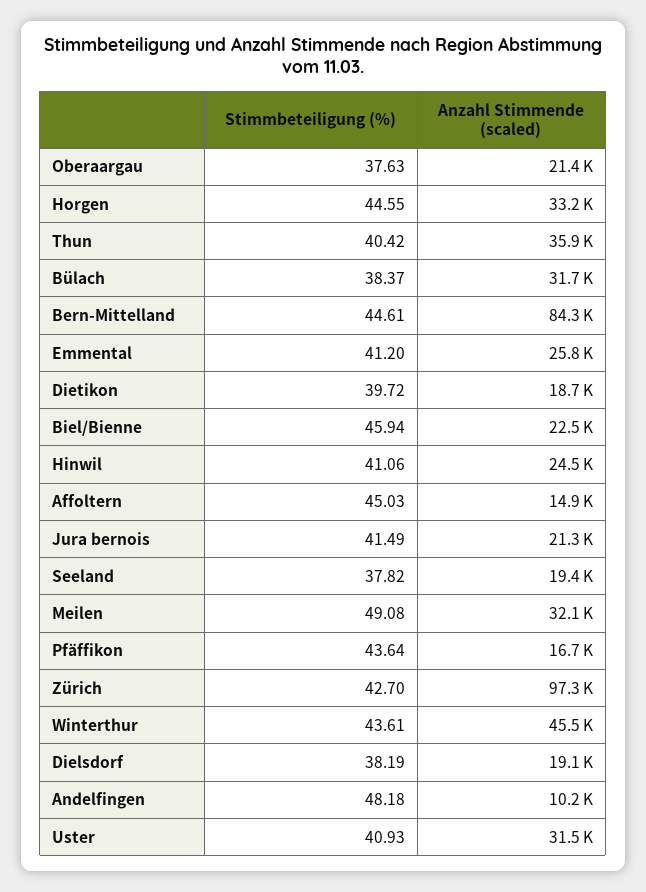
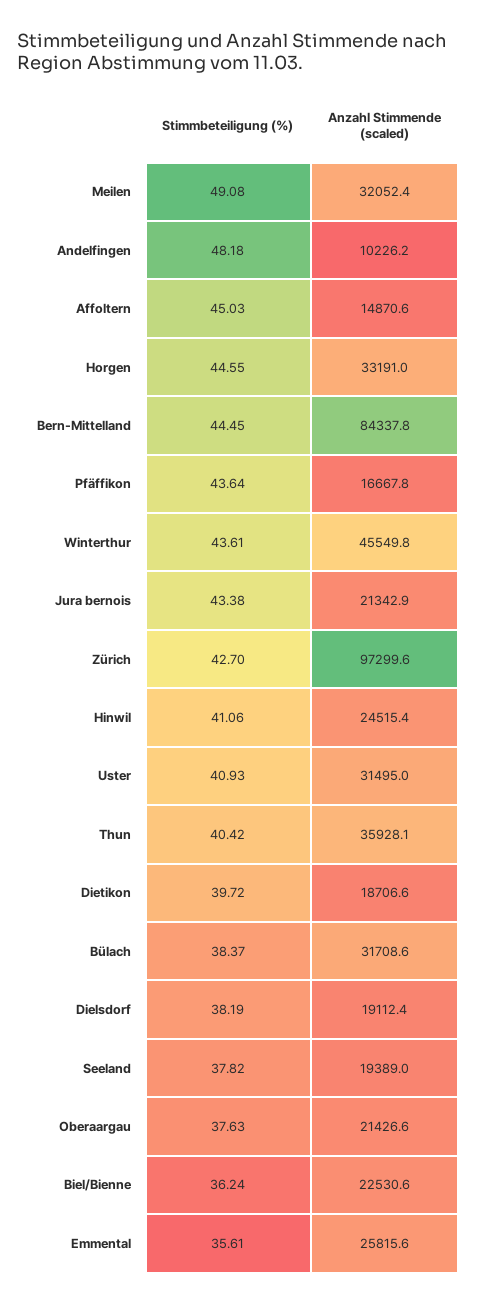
  {
    "Stimmbeteiligung (%)": {
      "Oberaargau": 37.63,
      "Horgen": 44.55,
      "Thun": 40.42,
      "Bülach": 38.37,
-     "Bern-Mittelland": 44.61,
+     "Bern-Mittelland": 44.45,
-     "Emmental": 41.2,
+     "Emmental": 35.61,
      "Dietikon": 39.72,
-     "Biel/Bienne": 45.94,
+     "Biel/Bienne": 36.24,
      "Hinwil": 41.06,
      "Affoltern": 45.03,
-     "Jura bernois": 41.49,
+     "Jura bernois": 43.38,
      "Seeland": 37.82,
      "Meilen": 49.08,
      "Pfäffikon": 43.64,
      "Zürich": 42.7,
      "Winterthur": 43.61,
      "Dielsdorf": 38.19,
      "Andelfingen": 48.18,
      "Uster": 40.93
    },
    "Anzahl Stimmende (scaled)": {
      "Oberaargau": 21426.6,
      "Horgen": 33191,
      "Thun": 35928.1,
      "Bülach": 31708.6,
      "Bern-Mittelland": 84337.8,
      "Emmental": 25815.6,
      "Dietikon": 18706.6,
      "Biel/Bienne": 22530.6,
      "Hinwil": 24515.4,
      "Affoltern": 14870.6,
      "Jura bernois": 21342.9,
      "Seeland": 19389,
      "Meilen": 32052.4,
      "Pfäffikon": 16667.8,
      "Zürich": 97299.6,
      "Winterthur": 45549.8,
      "Dielsdorf": 19112.4,
      "Andelfingen": 10226.2,
      "Uster": 31495
    }
  }

